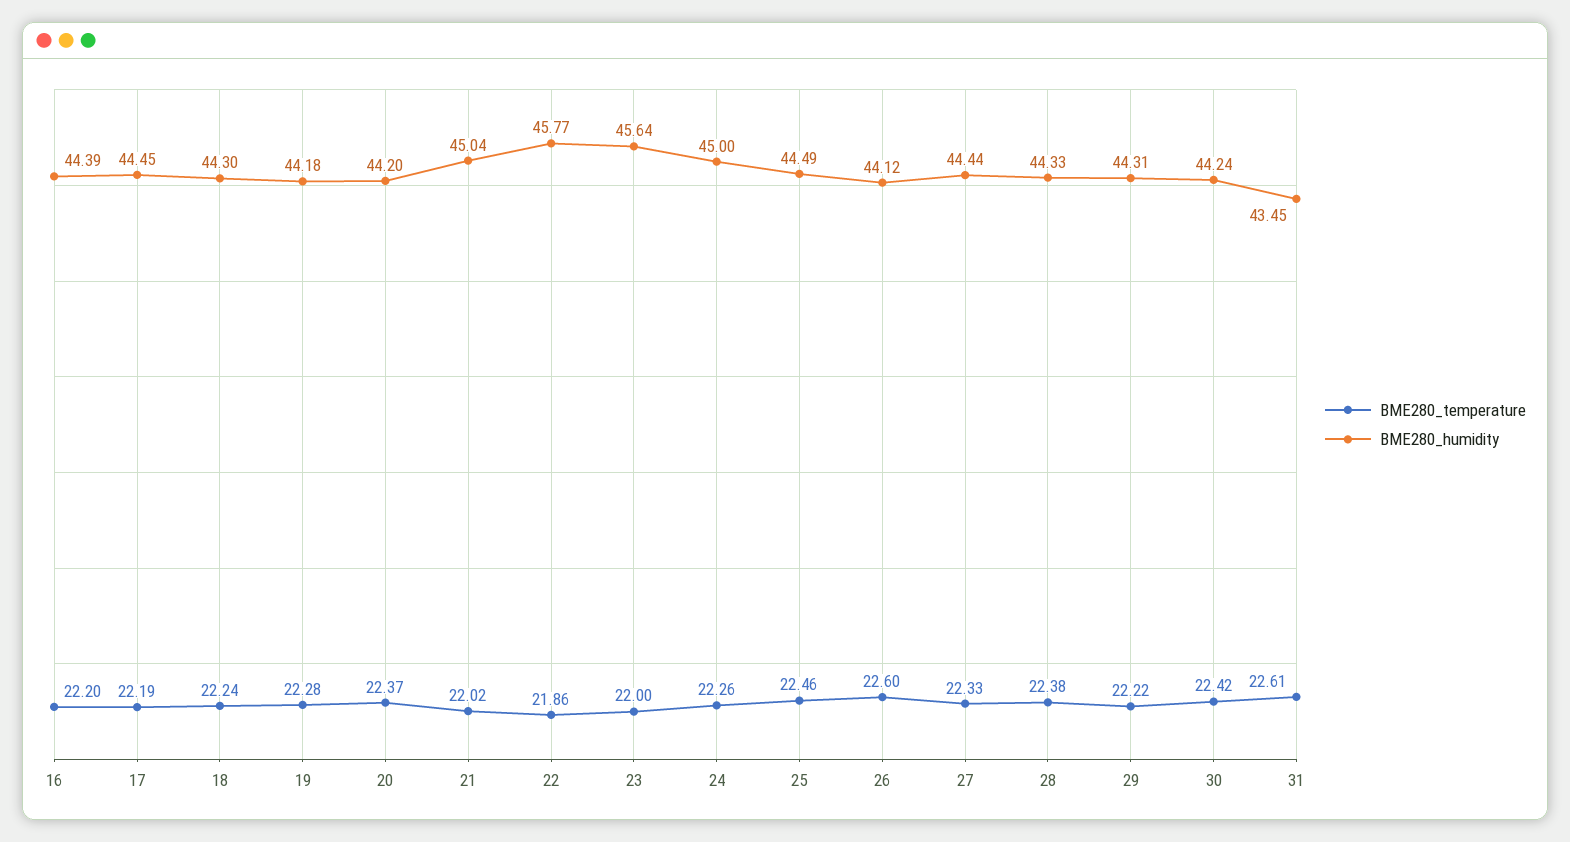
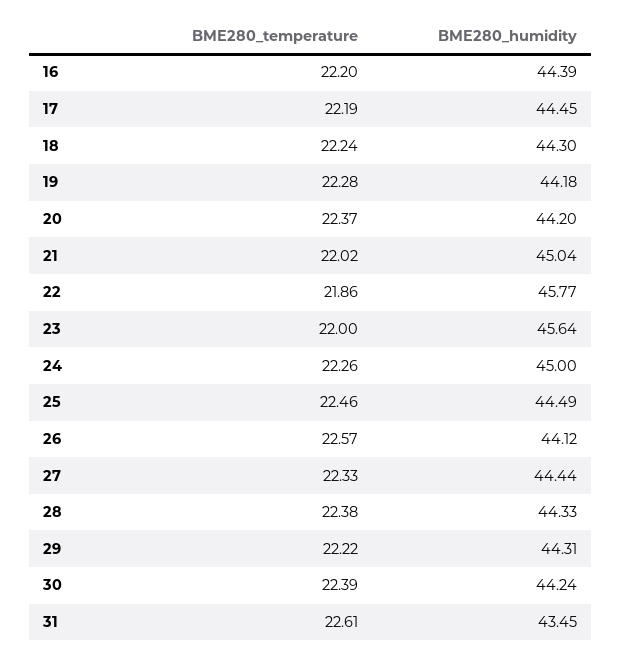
  {
    "BME280_temperature": {
      "16": 22.2,
      "17": 22.19,
      "18": 22.24,
      "19": 22.28,
      "20": 22.37,
      "21": 22.02,
      "22": 21.86,
      "23": 22,
      "24": 22.26,
      "25": 22.46,
-     "26": 22.6,
+     "26": 22.57,
      "27": 22.33,
      "28": 22.38,
      "29": 22.22,
-     "30": 22.42,
+     "30": 22.39,
      "31": 22.61
    },
    "BME280_humidity": {
      "16": 44.39,
      "17": 44.45,
      "18": 44.3,
      "19": 44.18,
      "20": 44.2,
      "21": 45.04,
      "22": 45.77,
      "23": 45.64,
      "24": 45,
      "25": 44.49,
      "26": 44.12,
      "27": 44.44,
      "28": 44.33,
      "29": 44.31,
      "30": 44.24,
      "31": 43.45
    }
  }

